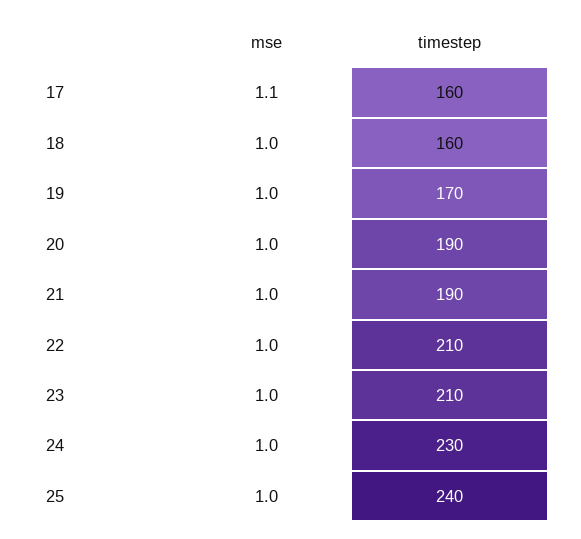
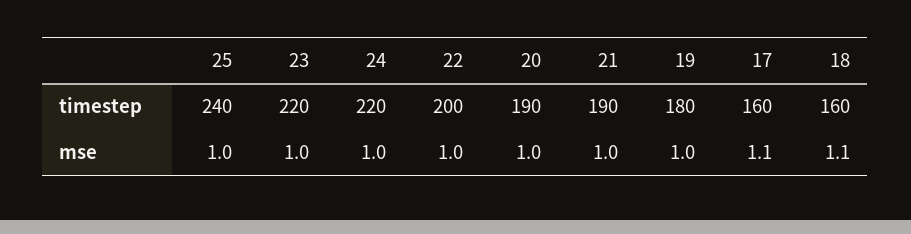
  {
    "mse": {
      "17": 1.1,
-     "18": 1,
+     "18": 1.1,
      "19": 1,
      "20": 1,
      "21": 1,
      "22": 1,
      "23": 1,
      "24": 1,
      "25": 1
    },
    "timestep": {
      "17": 160,
      "18": 160,
-     "19": 170,
+     "19": 180,
      "20": 190,
      "21": 190,
-     "22": 210,
+     "22": 200,
-     "23": 210,
+     "23": 220,
-     "24": 230,
+     "24": 220,
      "25": 240
    }
  }

